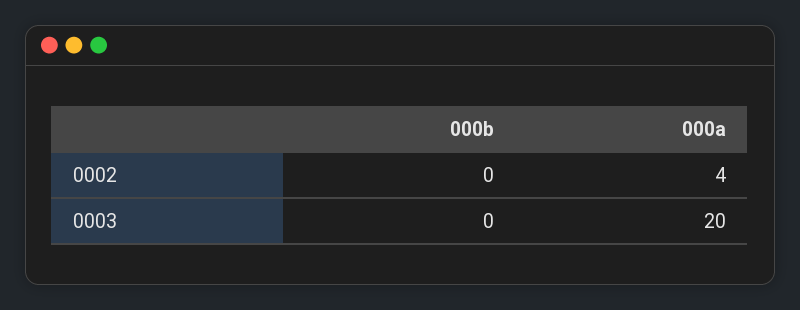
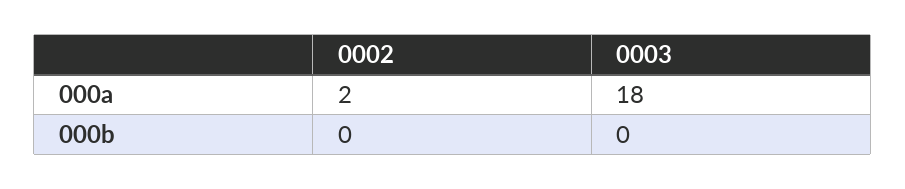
  {
    "000b": {
      "0002": 0,
      "0003": 0
    },
    "000a": {
-     "0002": 4,
+     "0002": 2,
-     "0003": 20
+     "0003": 18
    }
  }

